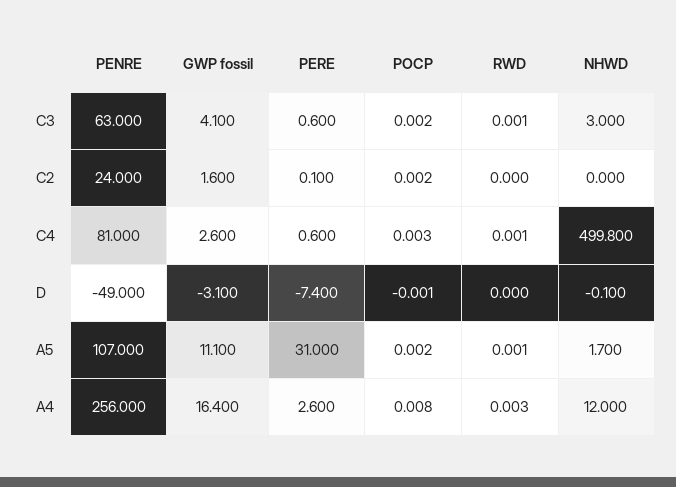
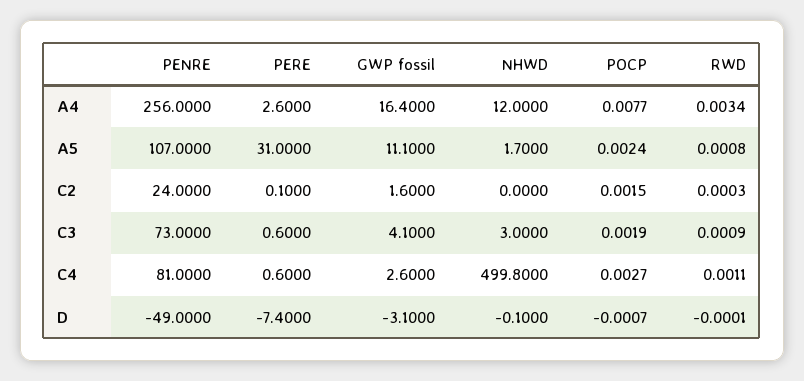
  {
    "PENRE": {
-     "C3": 63,
+     "C3": 73,
      "C2": 24,
      "C4": 81,
      "D": -49,
      "A5": 107,
      "A4": 256
    },
    "GWP fossil": {
      "C3": 4.1,
      "C2": 1.6,
      "C4": 2.6,
      "D": -3.1,
      "A5": 11.1,
      "A4": 16.4
    },
    "PERE": {
      "C3": 0.6,
      "C2": 0.1,
      "C4": 0.6,
      "D": -7.4,
      "A5": 31,
      "A4": 2.6
    },
    "POCP": {
      "C3": 0.0019,
      "C2": 0.0015,
      "C4": 0.0027,
      "D": -0.0007,
      "A5": 0.0024,
      "A4": 0.0077
    },
    "RWD": {
      "C3": 0.0009,
      "C2": 0.0003,
      "C4": 0.0011,
      "D": -0.0001,
      "A5": 0.0008,
      "A4": 0.0034
    },
    "NHWD": {
      "C3": 3,
      "C2": 0,
      "C4": 499.8,
      "D": -0.1,
      "A5": 1.7,
      "A4": 12
    }
  }

